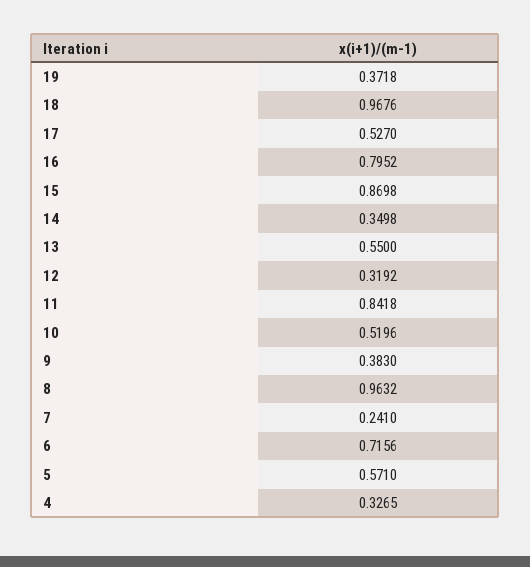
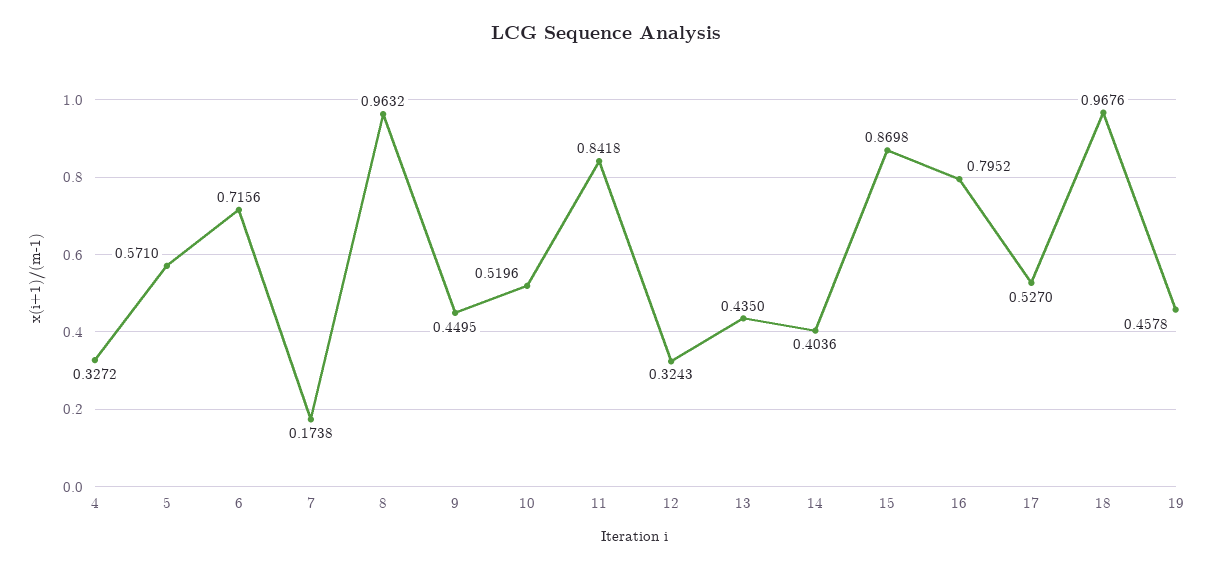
  {
-   "19": 0.3718,
+   "19": 0.4578,
    "18": 0.9676,
    "17": 0.527,
    "16": 0.7952,
    "15": 0.8698,
-   "14": 0.3498,
+   "14": 0.4036,
-   "13": 0.55,
+   "13": 0.435,
-   "12": 0.3192,
+   "12": 0.3243,
    "11": 0.8418,
    "10": 0.5196,
-   "9": 0.383,
+   "9": 0.4495,
    "8": 0.9632,
-   "7": 0.241,
+   "7": 0.1738,
    "6": 0.7156,
    "5": 0.571,
-   "4": 0.3265
+   "4": 0.3272
  }

